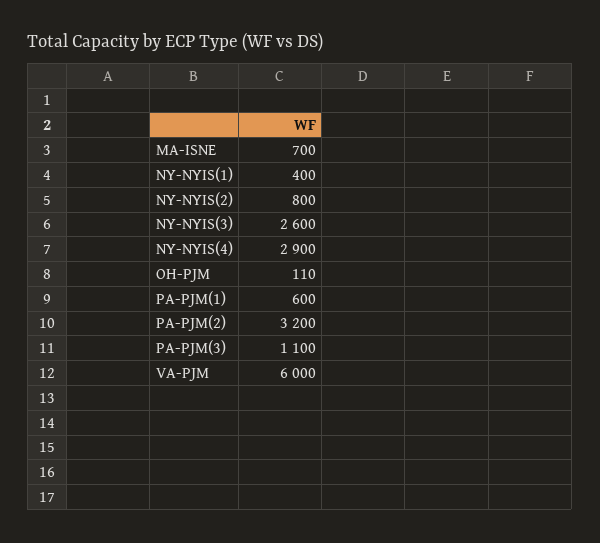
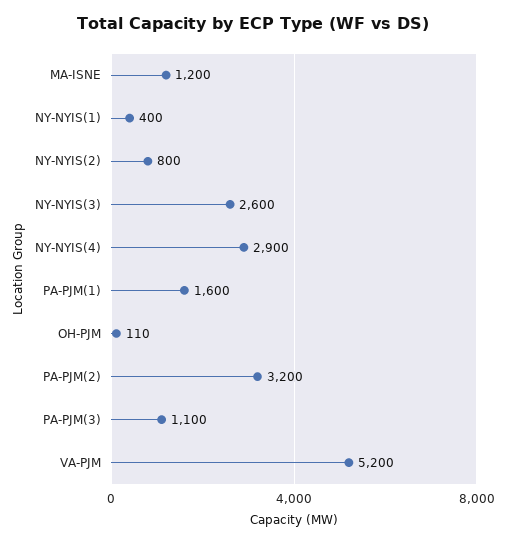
  {
-   "MA-ISNE": 700,
+   "MA-ISNE": 1200,
    "NY-NYIS(1)": 400,
    "NY-NYIS(2)": 800,
    "NY-NYIS(3)": 2600,
    "NY-NYIS(4)": 2900,
    "OH-PJM": 110,
-   "PA-PJM(1)": 600,
+   "PA-PJM(1)": 1600,
    "PA-PJM(2)": 3200,
    "PA-PJM(3)": 1100,
-   "VA-PJM": 6000
+   "VA-PJM": 5200
  }

